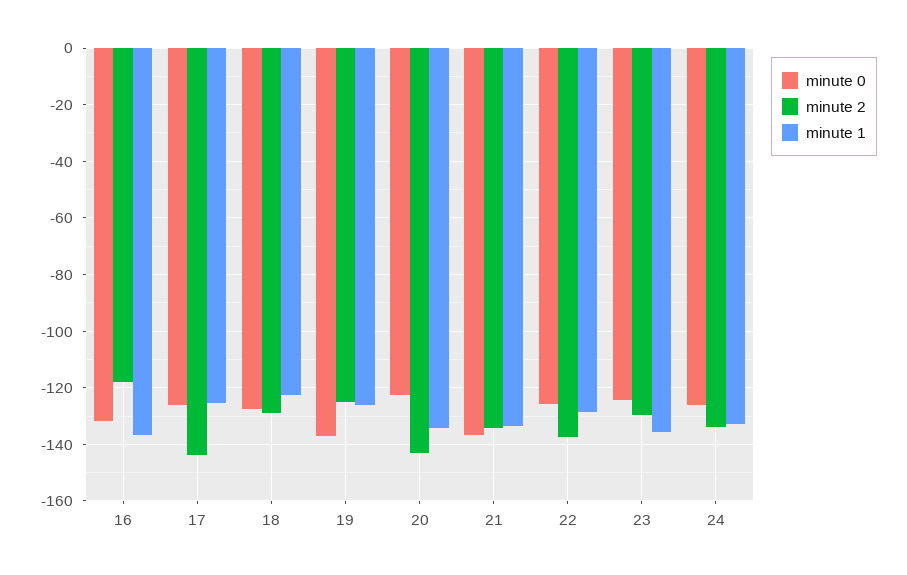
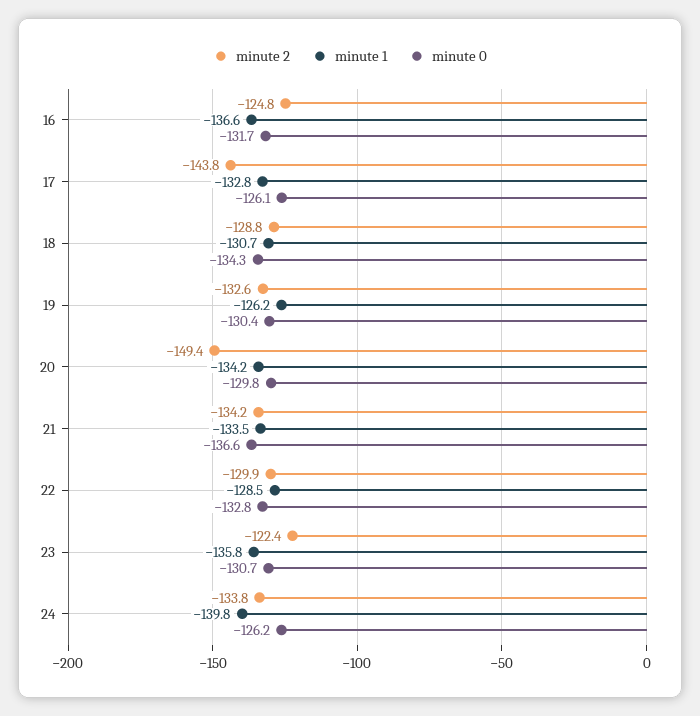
  {
    "minute 0": {
      "16": -131.7,
      "17": -126.1,
-     "18": -127.5,
+     "18": -134.3,
-     "19": -137.5,
+     "19": -130.4,
-     "20": -122.5,
+     "20": -129.8,
      "21": -136.6,
-     "22": -125,
+     "22": -132.8,
-     "23": -125,
+     "23": -130.7,
      "24": -126.2
    },
    "minute 2": {
-     "16": -117.5,
+     "16": -124.8,
      "17": -143.8,
      "18": -128.8,
-     "19": -125,
+     "19": -132.6,
-     "20": -142.5,
+     "20": -149.4,
      "21": -134.2,
-     "22": -137.5,
+     "22": -129.9,
-     "23": -130,
+     "23": -122.4,
      "24": -133.8
    },
    "minute 1": {
      "16": -136.6,
-     "17": -125,
+     "17": -132.8,
-     "18": -122.5,
+     "18": -130.7,
      "19": -126.2,
      "20": -134.2,
      "21": -133.5,
      "22": -128.5,
      "23": -135.8,
-     "24": -132.5
+     "24": -139.8
    }
  }

